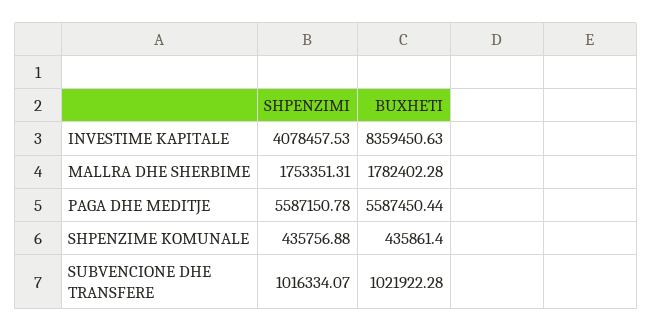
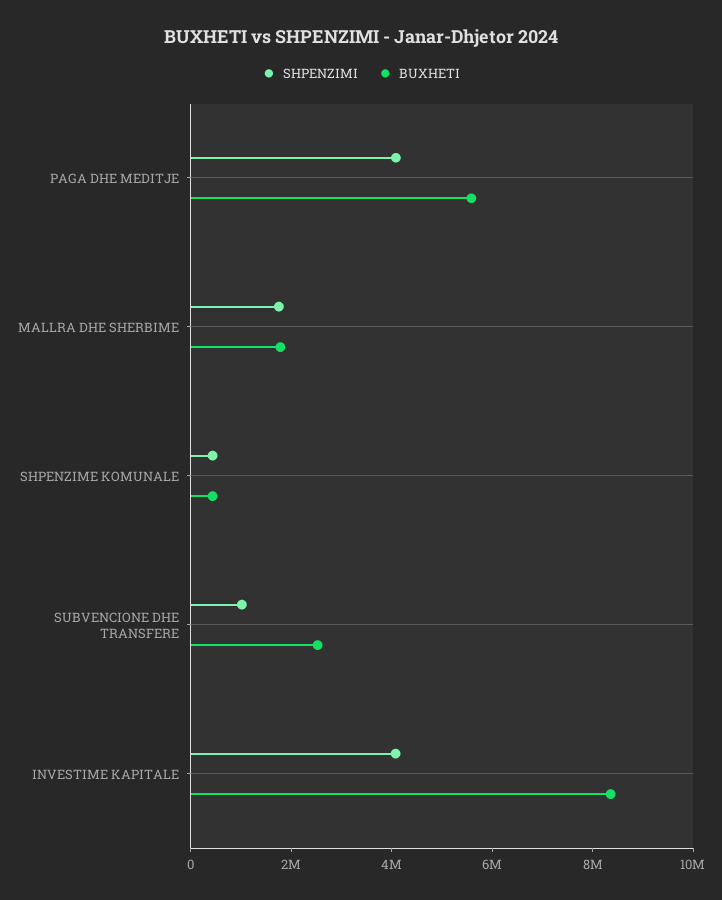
  {
    "SHPENZIMI": {
      "INVESTIME KAPITALE": 4078457.53,
      "MALLRA DHE SHERBIME": 1753351.31,
-     "PAGA DHE MEDITJE": 5587150.78,
+     "PAGA DHE MEDITJE": 4000000,
      "SHPENZIME KOMUNALE": 435756.88,
      "SUBVENCIONE DHE TRANSFERE": 1016334.07
    },
    "BUXHETI": {
      "INVESTIME KAPITALE": 8359450.63,
      "MALLRA DHE SHERBIME": 1782402.28,
      "PAGA DHE MEDITJE": 5587450.44,
      "SHPENZIME KOMUNALE": 435861.4,
-     "SUBVENCIONE DHE TRANSFERE": 1021922.28
+     "SUBVENCIONE DHE TRANSFERE": 2500000
    }
  }

